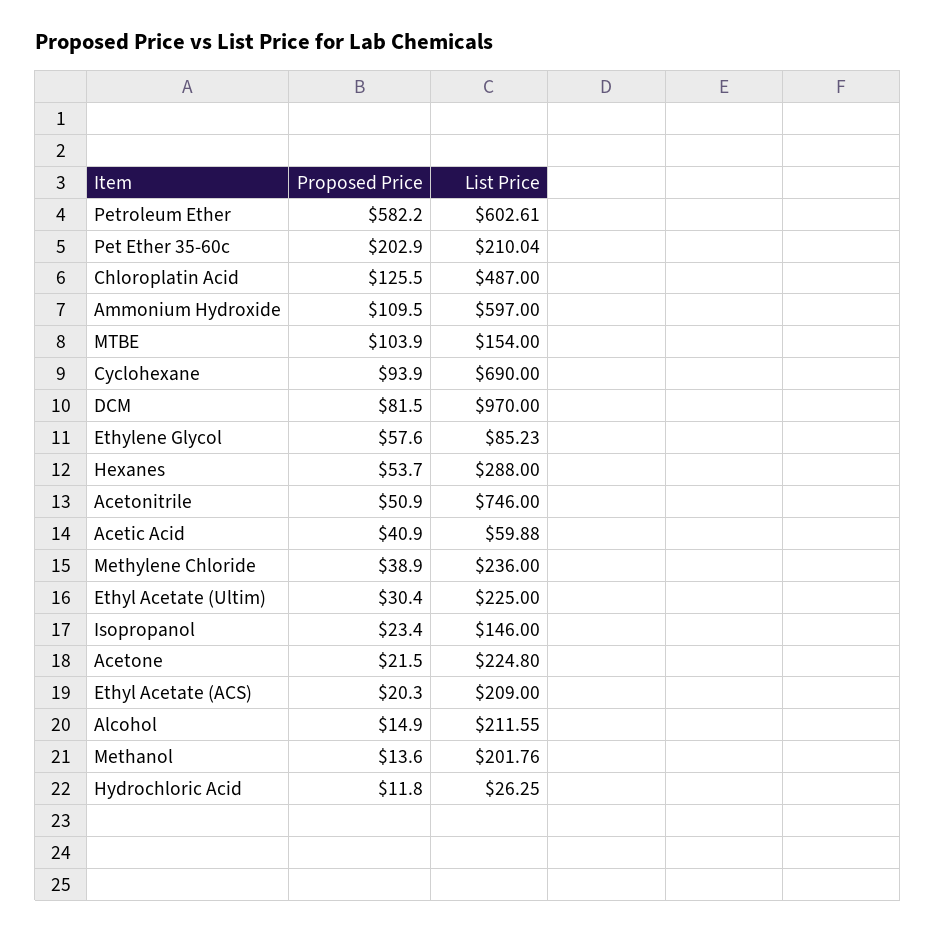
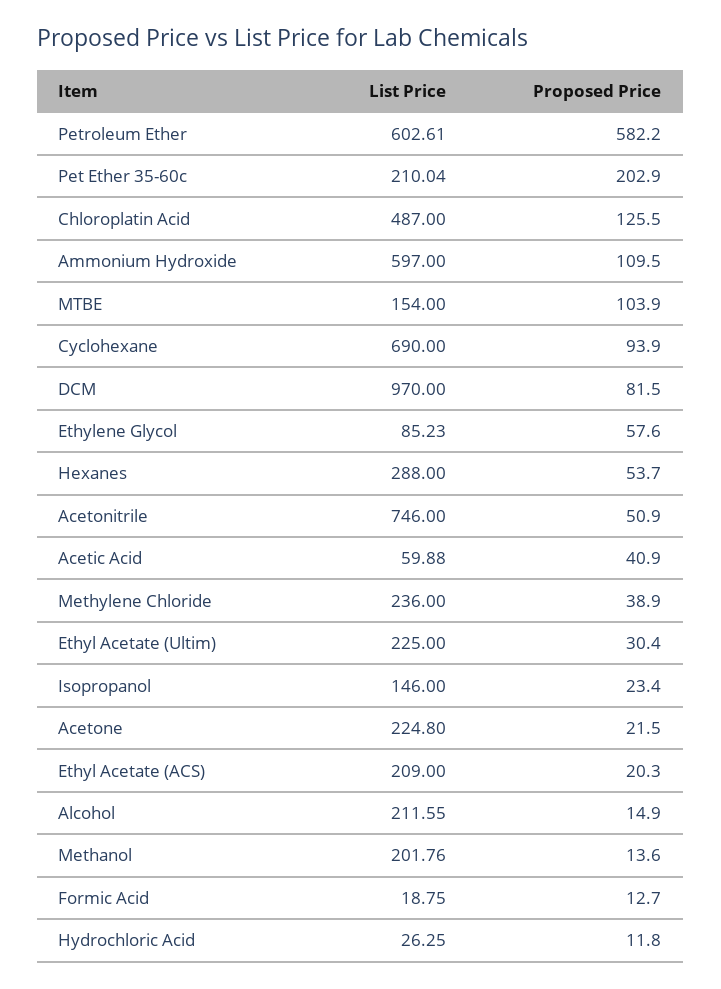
  {
    "Proposed Price": {
      "Petroleum Ether": 582.2,
      "Pet Ether 35-60c": 202.9,
      "Chloroplatin Acid": 125.5,
      "Ammonium Hydroxide": 109.5,
      "MTBE": 103.9,
      "Cyclohexane": 93.9,
      "DCM": 81.5,
      "Ethylene Glycol": 57.6,
      "Hexanes": 53.7,
      "Acetonitrile": 50.9,
      "Acetic Acid": 40.9,
      "Methylene Chloride": 38.9,
      "Ethyl Acetate (Ultim)": 30.4,
      "Isopropanol": 23.4,
      "Acetone": 21.5,
      "Ethyl Acetate (ACS)": 20.3,
      "Alcohol": 14.9,
      "Methanol": 13.6,
-     "Hydrochloric Acid": 11.8
+     "Hydrochloric Acid": 11.8,
+     "Formic Acid": 12.7
    },
    "List Price": {
      "Petroleum Ether": 602.61,
      "Pet Ether 35-60c": 210.04,
      "Chloroplatin Acid": 487,
      "Ammonium Hydroxide": 597,
      "MTBE": 154,
      "Cyclohexane": 690,
      "DCM": 970,
      "Ethylene Glycol": 85.23,
      "Hexanes": 288,
      "Acetonitrile": 746,
      "Acetic Acid": 59.88,
      "Methylene Chloride": 236,
      "Ethyl Acetate (Ultim)": 225,
      "Isopropanol": 146,
      "Acetone": 224.8,
      "Ethyl Acetate (ACS)": 209,
      "Alcohol": 211.55,
      "Methanol": 201.76,
-     "Hydrochloric Acid": 26.25
+     "Hydrochloric Acid": 26.25,
+     "Formic Acid": 18.75
    }
  }

